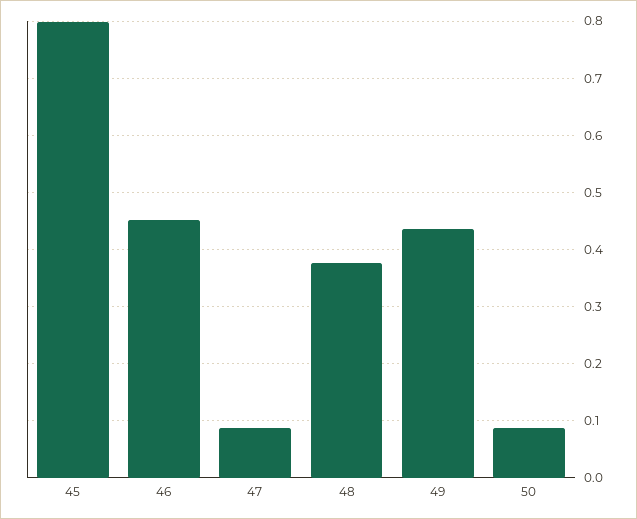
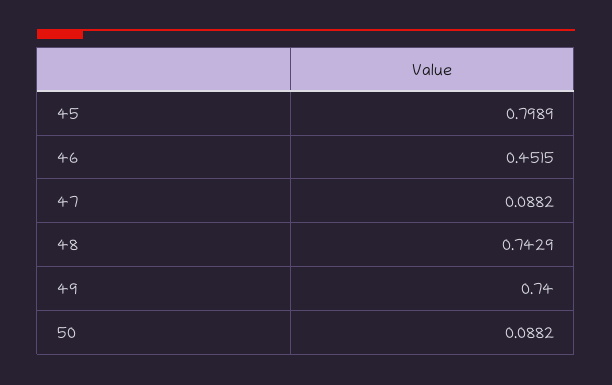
  {
    "45": 0.7989,
    "46": 0.4515,
    "47": 0.0882,
-   "48": 0.38,
+   "48": 0.7429,
-   "49": 0.44,
+   "49": 0.74,
    "50": 0.0882
  }

